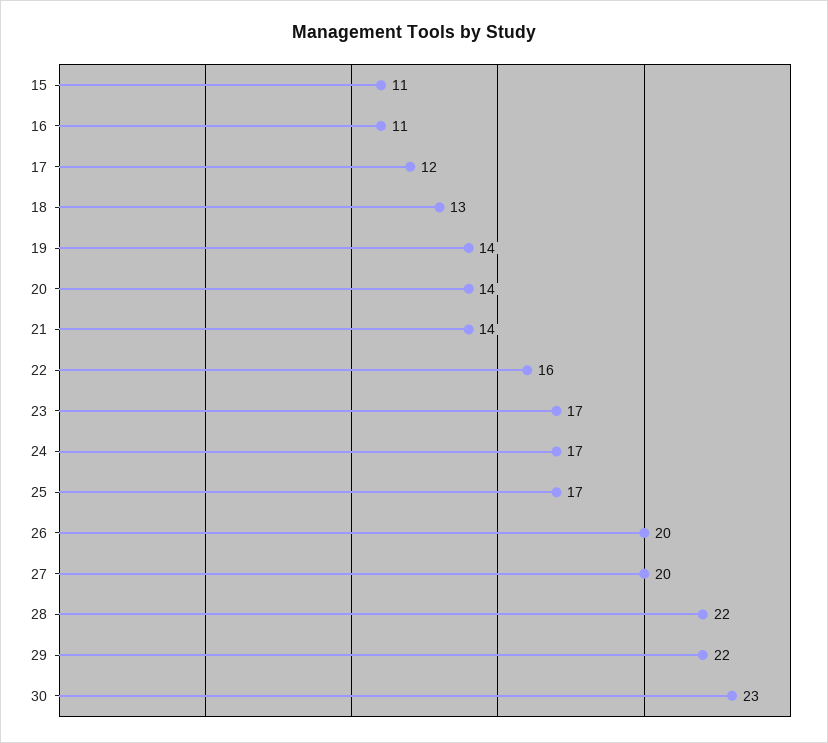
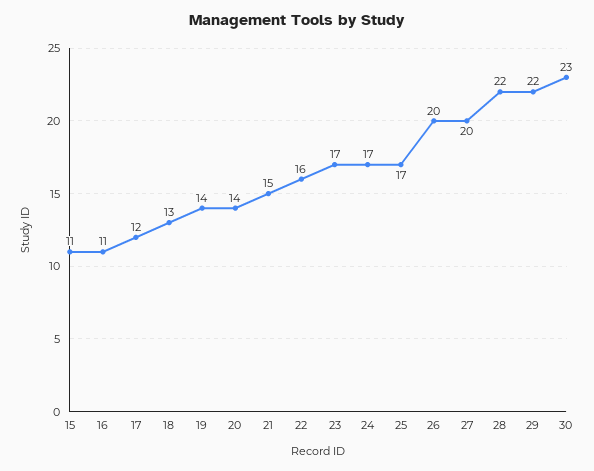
  {
    "15": 11,
    "16": 11,
    "17": 12,
    "18": 13,
    "19": 14,
    "20": 14,
-   "21": 14,
+   "21": 15,
    "22": 16,
    "23": 17,
    "24": 17,
    "25": 17,
    "26": 20,
    "27": 20,
    "28": 22,
    "29": 22,
    "30": 23
  }

